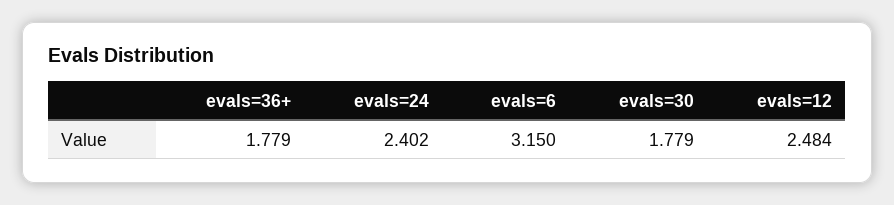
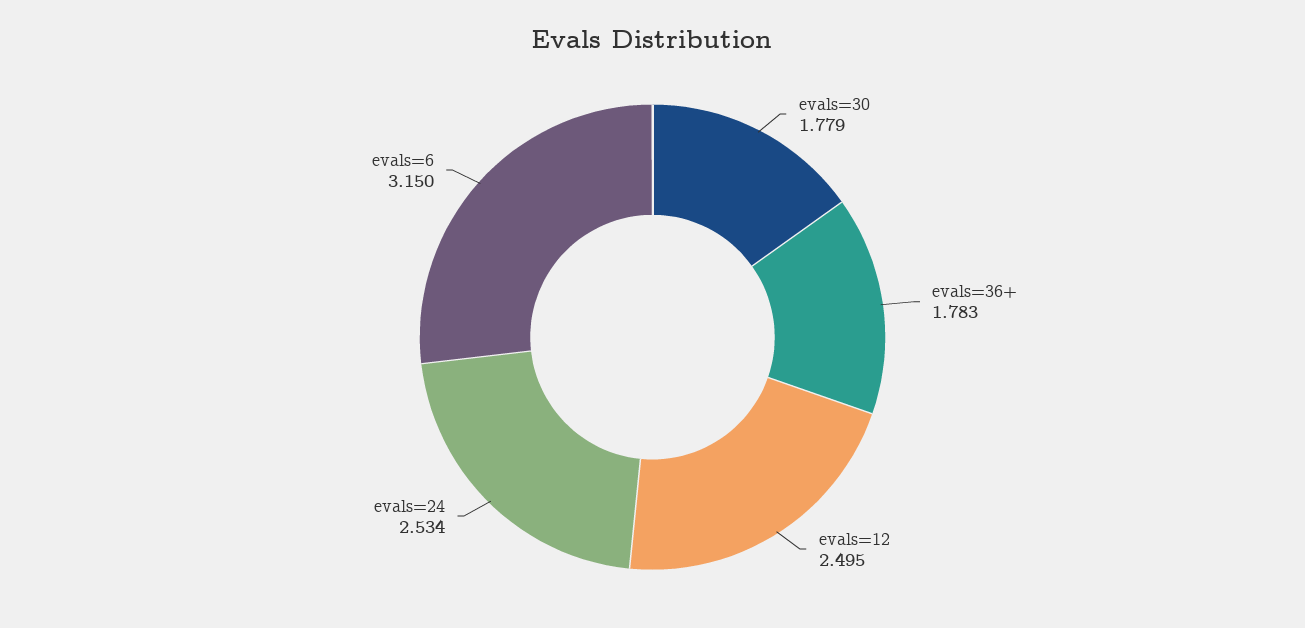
  {
-   "evals=36+": 1.779,
+   "evals=36+": 1.783,
-   "evals=24": 2.402,
+   "evals=24": 2.534,
    "evals=6": 3.15,
    "evals=30": 1.779,
-   "evals=12": 2.484
+   "evals=12": 2.495
  }

